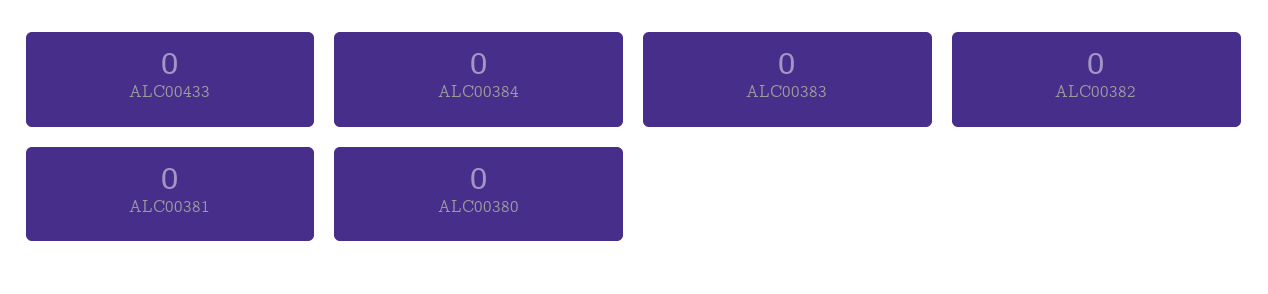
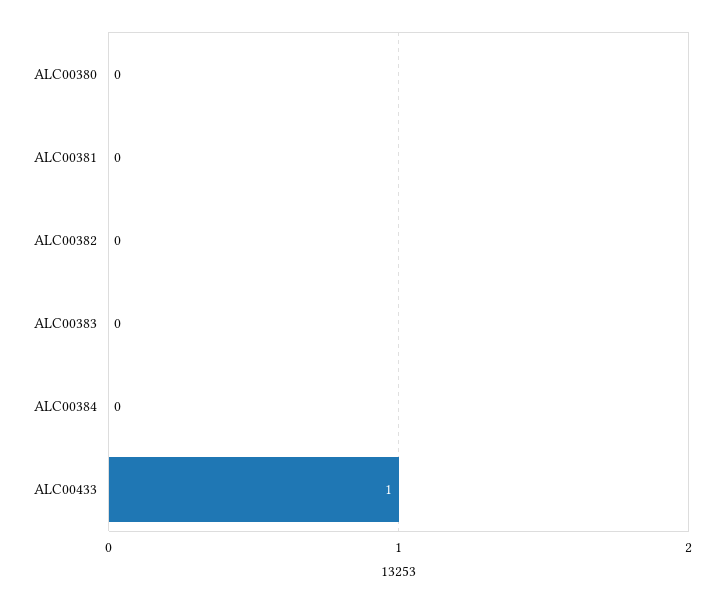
  {
-   "ALC00433": 0,
+   "ALC00433": 1,
    "ALC00384": 0,
    "ALC00383": 0,
    "ALC00382": 0,
    "ALC00381": 0,
    "ALC00380": 0
  }

